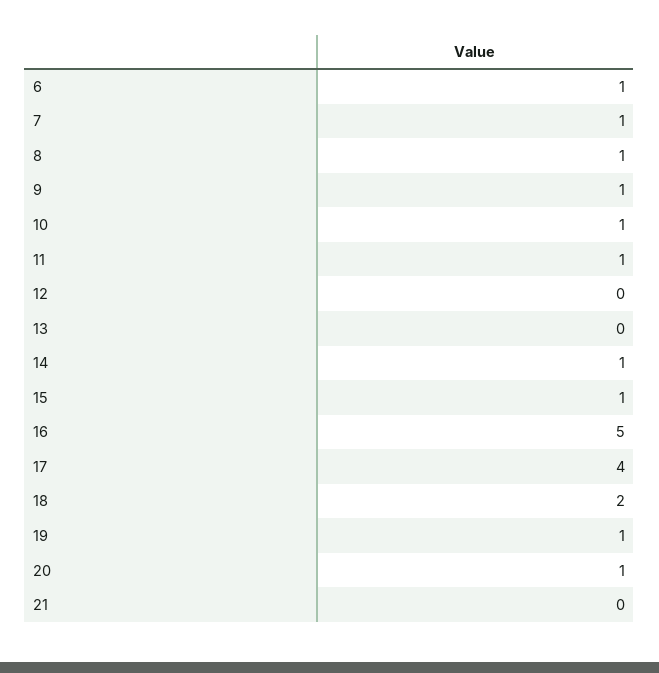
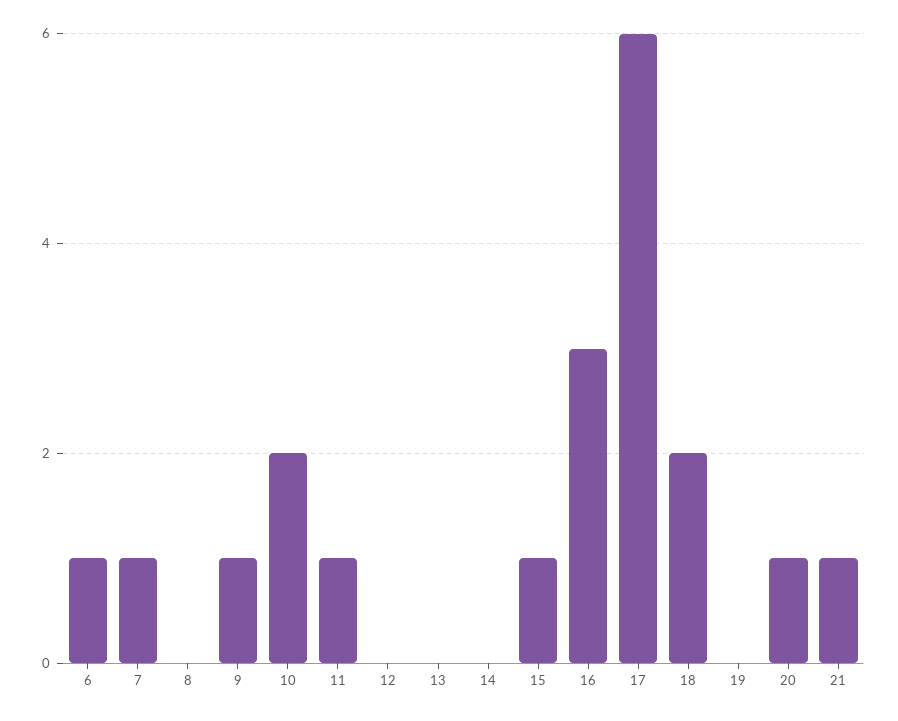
  {
    "6": 1,
    "7": 1,
-   "8": 1,
+   "8": 0,
    "9": 1,
-   "10": 1,
+   "10": 2,
    "11": 1,
    "12": 0,
    "13": 0,
-   "14": 1,
+   "14": 0,
    "15": 1,
-   "16": 5,
+   "16": 3,
-   "17": 4,
+   "17": 6,
    "18": 2,
-   "19": 1,
+   "19": 0,
    "20": 1,
-   "21": 0
+   "21": 1
  }

